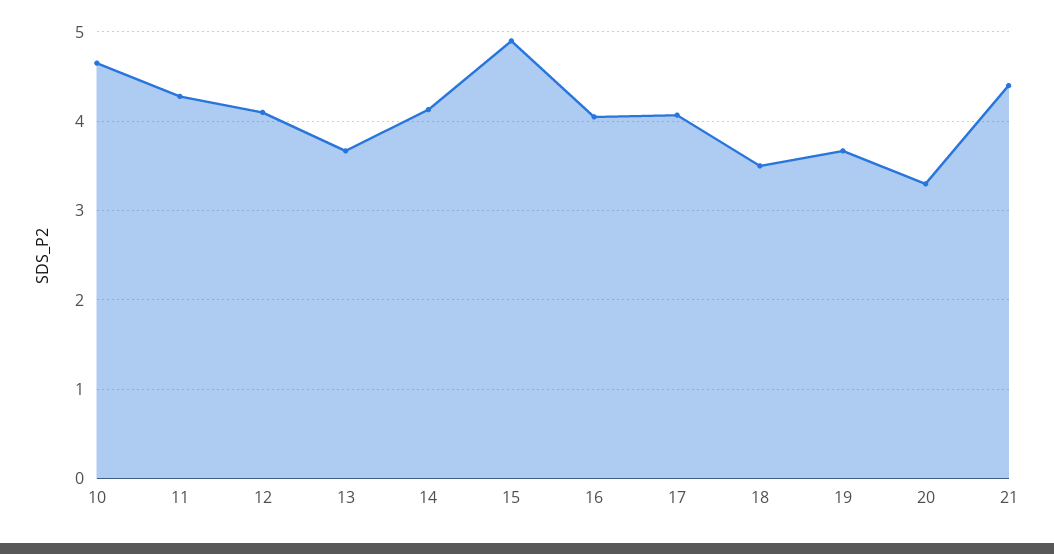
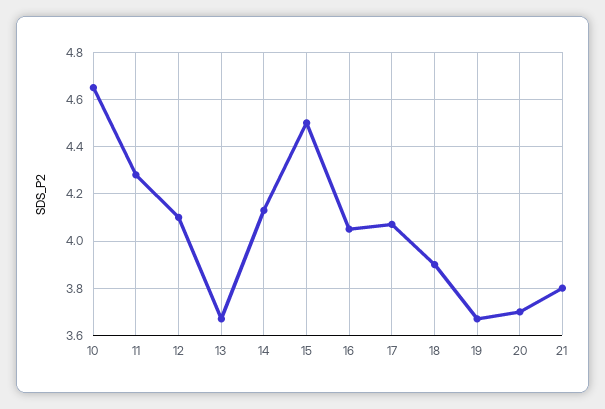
  {
    "10": 4.65,
    "11": 4.3,
    "12": 4.1,
    "13": 3.65,
    "14": 4.15,
-   "15": 4.9,
+   "15": 4.5,
    "16": 4.05,
    "17": 4.05,
-   "18": 3.5,
+   "18": 3.9,
    "19": 3.65,
-   "20": 3.3,
+   "20": 3.7,
-   "21": 4.4
+   "21": 3.8
  }

